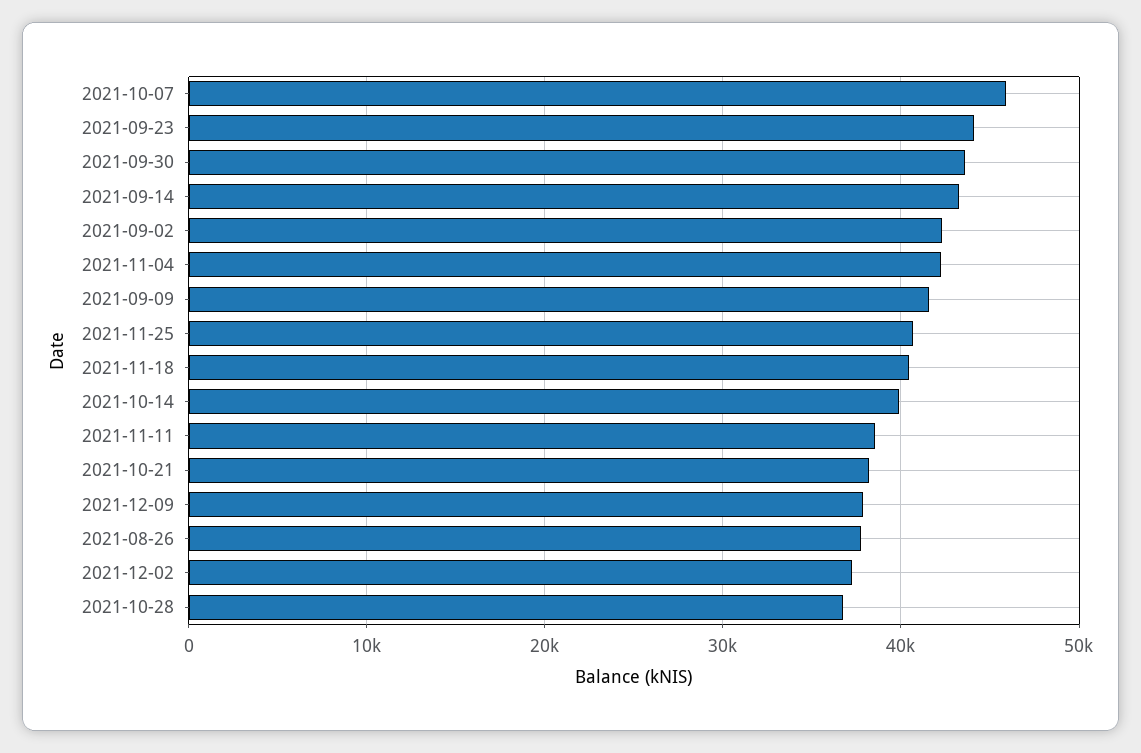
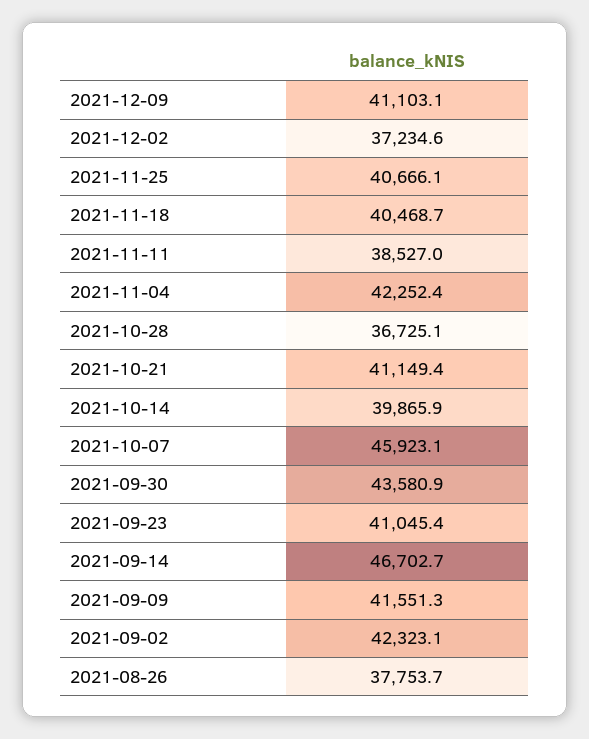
  {
    "2021-10-07": 45923.1,
-   "2021-09-23": 44000,
+   "2021-09-23": 41045.4,
    "2021-09-30": 43580.9,
-   "2021-09-14": 43000,
+   "2021-09-14": 46702.7,
    "2021-09-02": 42323.1,
    "2021-11-04": 42252.4,
    "2021-09-09": 41551.3,
    "2021-11-25": 40666.1,
    "2021-11-18": 40468.7,
    "2021-10-14": 39865.9,
    "2021-11-11": 38527,
-   "2021-10-21": 38000,
+   "2021-10-21": 41149.4,
-   "2021-12-09": 38000,
+   "2021-12-09": 41103.1,
    "2021-08-26": 37753.7,
    "2021-12-02": 37234.6,
    "2021-10-28": 36725.1
  }

